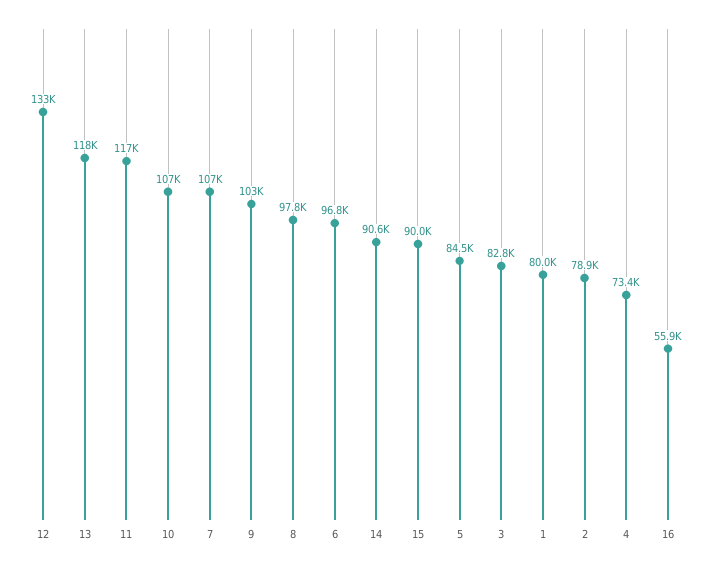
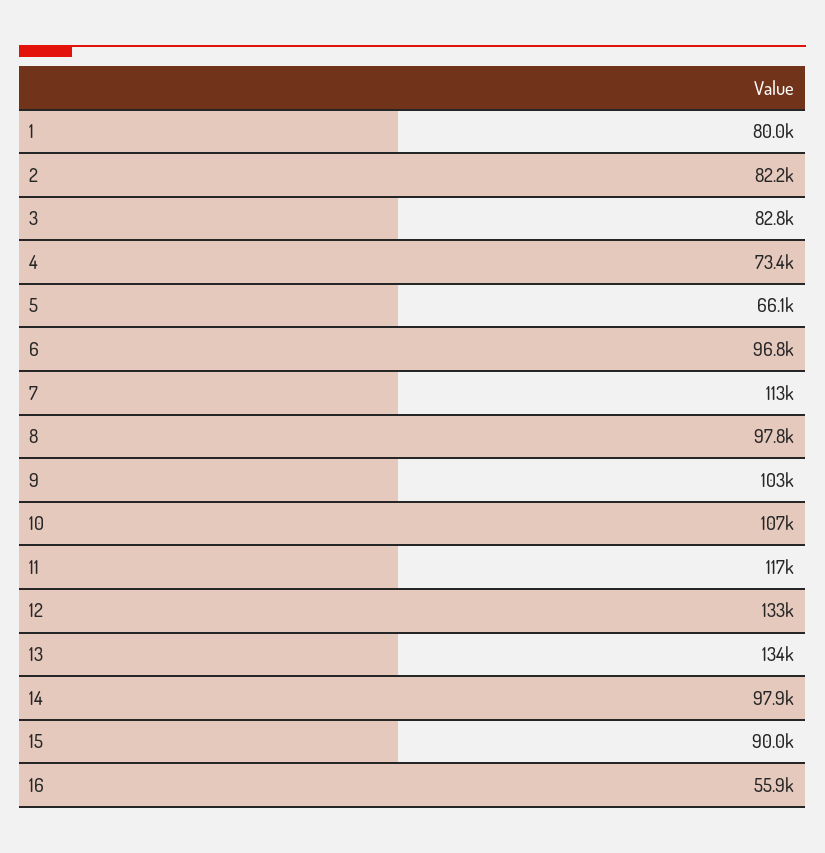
  {
    "12": 133000,
-   "13": 118000,
+   "13": 134000,
    "11": 117000,
    "10": 107000,
-   "7": 107000,
+   "7": 113000,
    "9": 103000,
    "8": 97800,
    "6": 96800,
-   "14": 90600,
+   "14": 97900,
    "15": 90000,
-   "5": 84500,
+   "5": 66100,
    "3": 82800,
    "1": 80000,
-   "2": 78900,
+   "2": 82200,
    "4": 73400,
    "16": 55900
  }

